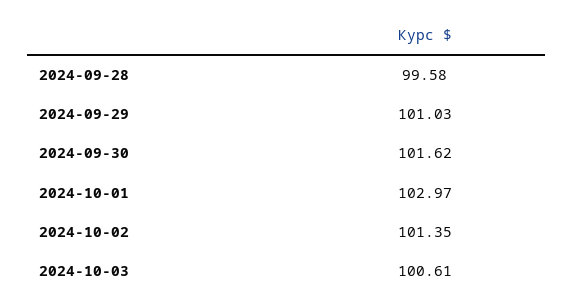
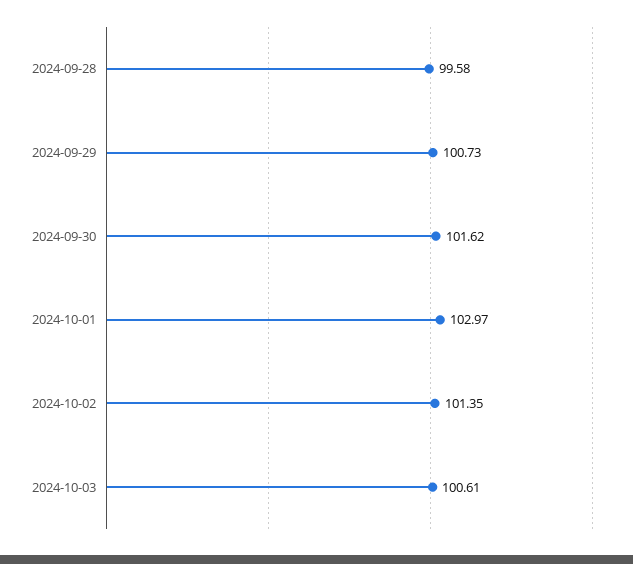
  {
    "2024-09-28": 99.58,
-   "2024-09-29": 101.03,
+   "2024-09-29": 100.73,
    "2024-09-30": 101.62,
    "2024-10-01": 102.97,
    "2024-10-02": 101.35,
    "2024-10-03": 100.61
  }

